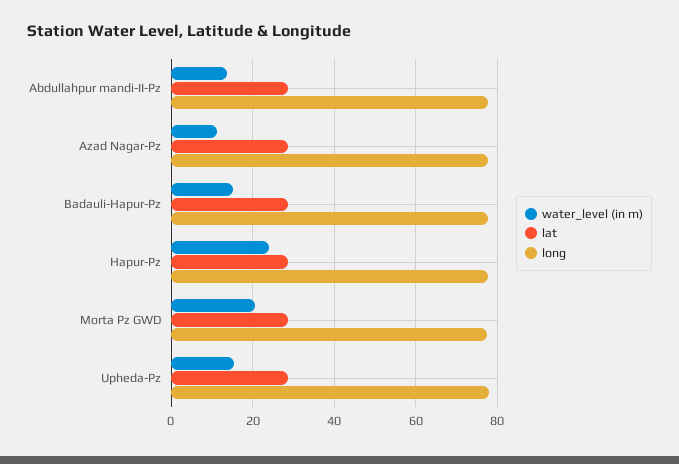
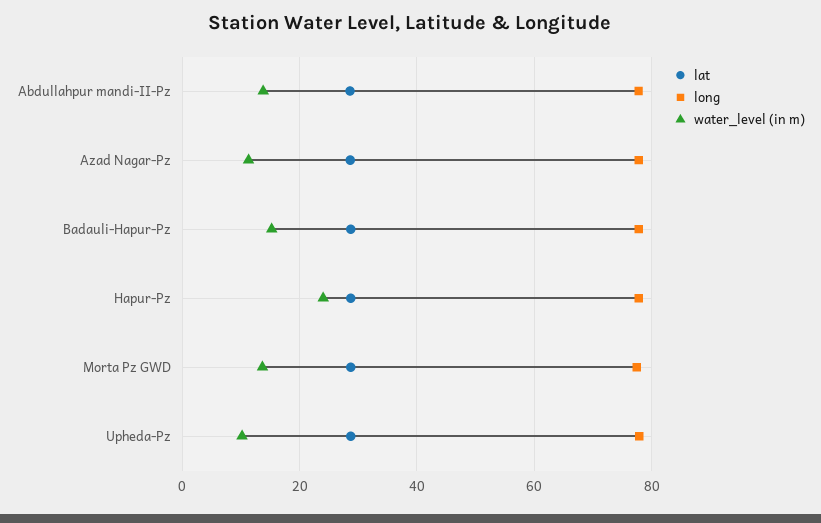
  {
    "water_level (in m)": {
      "Abdullahpur mandi-II-Pz": 14,
      "Azad Nagar-Pz": 12,
      "Badauli-Hapur-Pz": 16,
      "Hapur-Pz": 24,
-     "Morta Pz GWD": 20,
+     "Morta Pz GWD": 14,
-     "Upheda-Pz": 16
+     "Upheda-Pz": 10
    },
    "lat": {
      "Abdullahpur mandi-II-Pz": 28,
      "Azad Nagar-Pz": 28,
      "Badauli-Hapur-Pz": 28,
      "Hapur-Pz": 28,
      "Morta Pz GWD": 28,
      "Upheda-Pz": 28
    },
    "long": {
      "Abdullahpur mandi-II-Pz": 78,
      "Azad Nagar-Pz": 78,
      "Badauli-Hapur-Pz": 78,
      "Hapur-Pz": 78,
      "Morta Pz GWD": 78,
      "Upheda-Pz": 78
    }
  }

